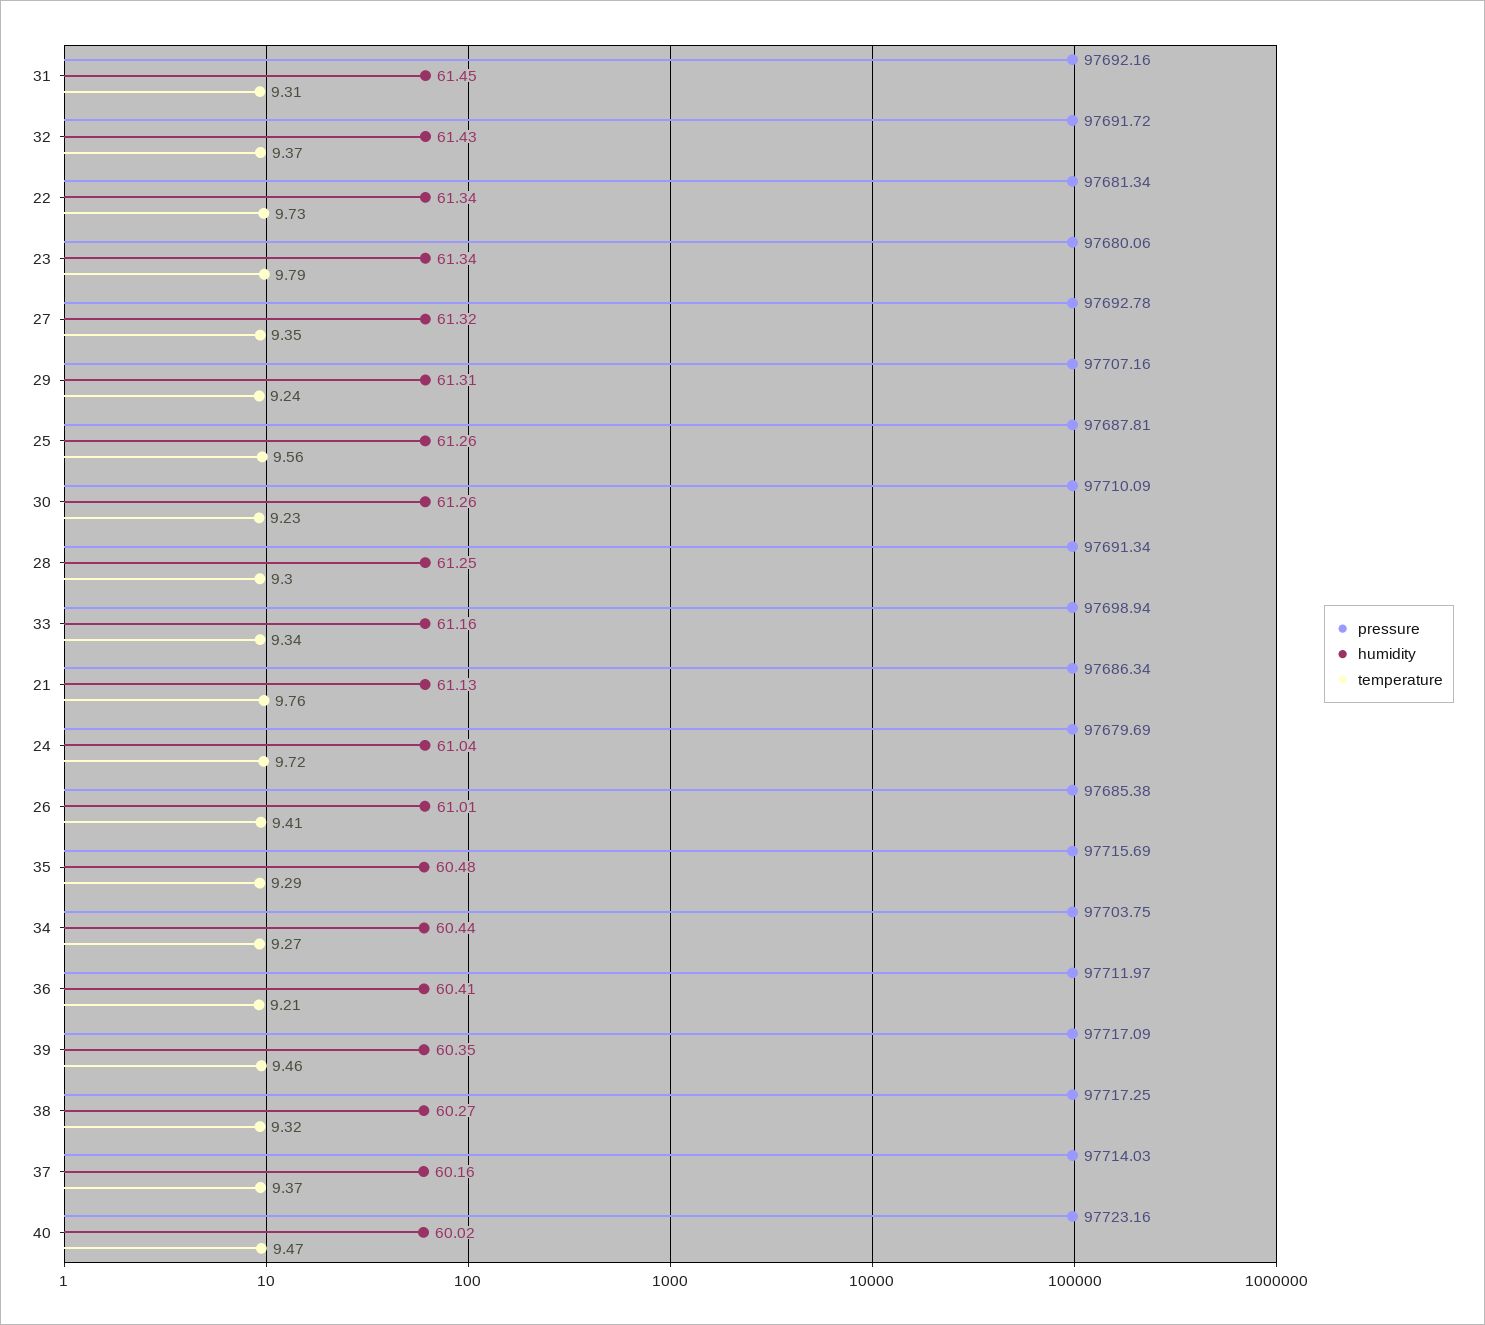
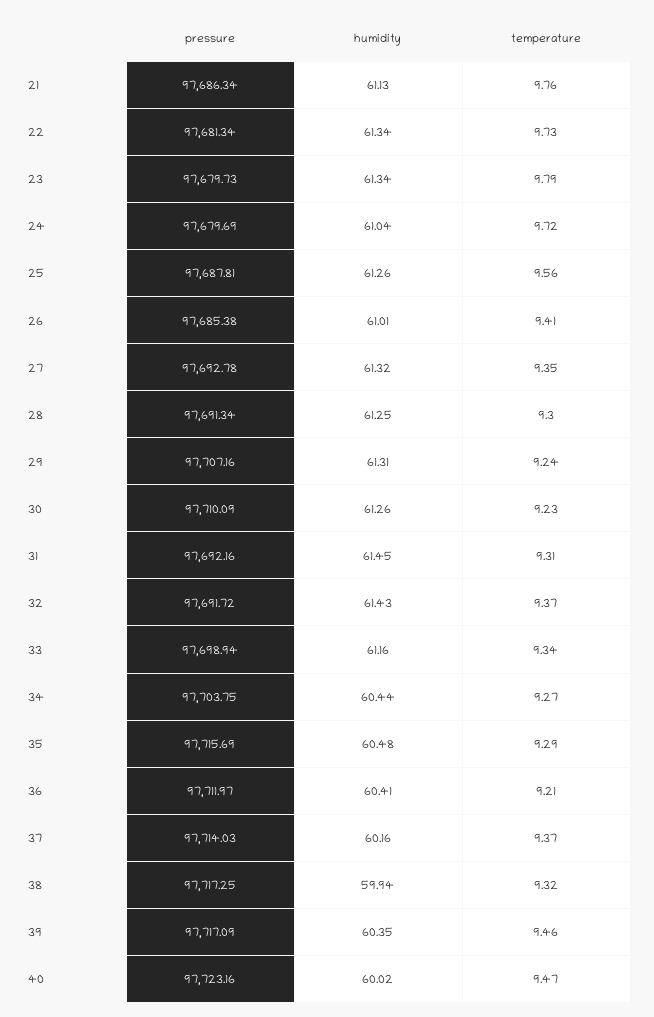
  {
    "pressure": {
      "31": 97692.16,
      "32": 97691.72,
      "22": 97681.34,
-     "23": 97680.06,
+     "23": 97679.73,
      "27": 97692.78,
      "29": 97707.16,
      "25": 97687.81,
      "30": 97710.09,
      "28": 97691.34,
      "33": 97698.94,
      "21": 97686.34,
      "24": 97679.69,
      "26": 97685.38,
      "35": 97715.69,
      "34": 97703.75,
      "36": 97711.97,
      "39": 97717.09,
      "38": 97717.25,
      "37": 97714.03,
      "40": 97723.16
    },
    "humidity": {
      "31": 61.45,
      "32": 61.43,
      "22": 61.34,
      "23": 61.34,
      "27": 61.32,
      "29": 61.31,
      "25": 61.26,
      "30": 61.26,
      "28": 61.25,
      "33": 61.16,
      "21": 61.13,
      "24": 61.04,
      "26": 61.01,
      "35": 60.48,
      "34": 60.44,
      "36": 60.41,
      "39": 60.35,
-     "38": 60.27,
+     "38": 59.94,
      "37": 60.16,
      "40": 60.02
    },
    "temperature": {
      "31": 9.31,
      "32": 9.37,
      "22": 9.73,
      "23": 9.79,
      "27": 9.35,
      "29": 9.24,
      "25": 9.56,
      "30": 9.23,
      "28": 9.3,
      "33": 9.34,
      "21": 9.76,
      "24": 9.72,
      "26": 9.41,
      "35": 9.29,
      "34": 9.27,
      "36": 9.21,
      "39": 9.46,
      "38": 9.32,
      "37": 9.37,
      "40": 9.47
    }
  }

